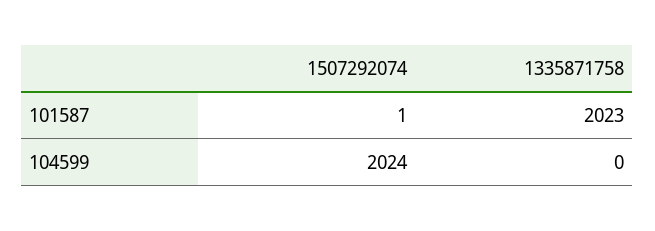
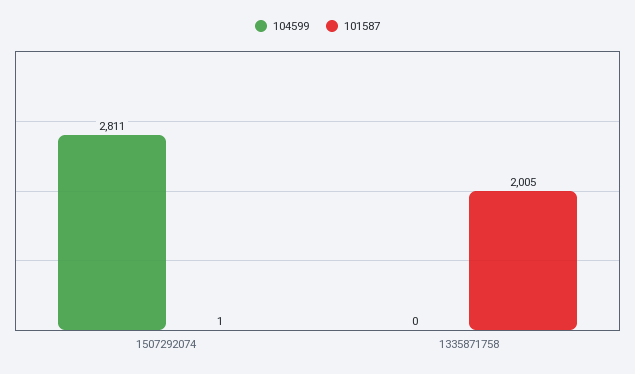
  {
    "101587": {
      "1507292074": 1,
-     "1335871758": 2023
+     "1335871758": 2005
    },
    "104599": {
-     "1507292074": 2024,
+     "1507292074": 2811,
      "1335871758": 0
    }
  }

